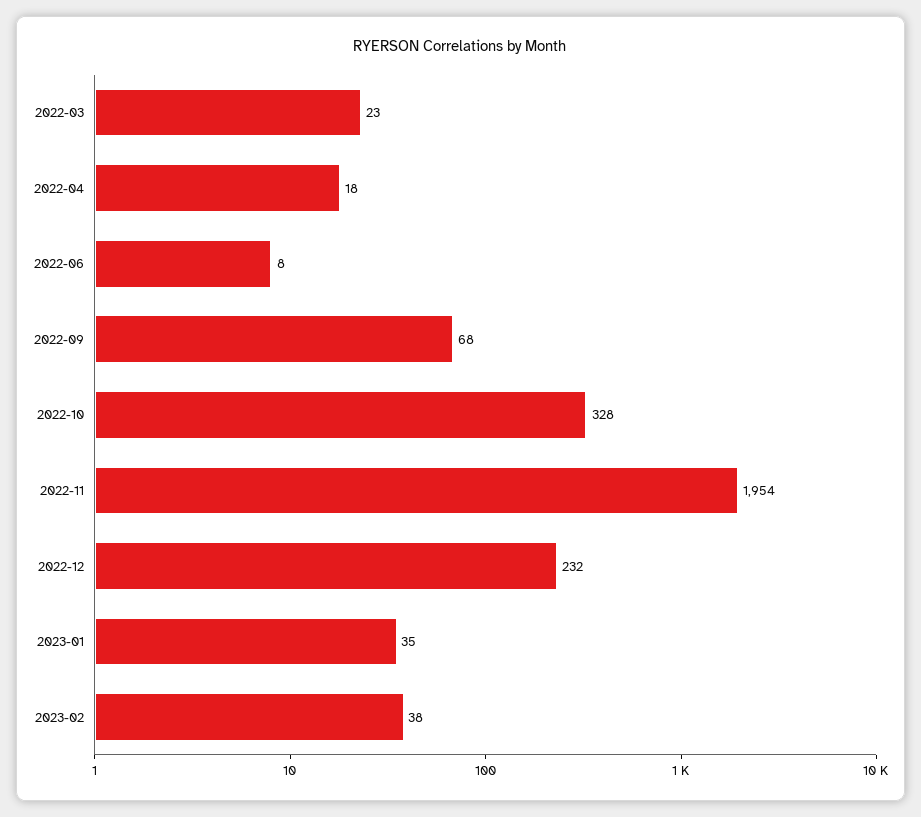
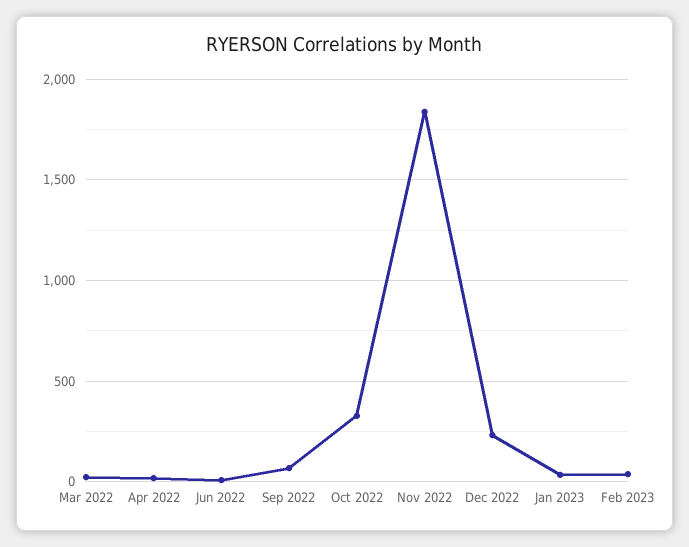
  {
    "2022-03": 23,
    "2022-04": 18,
    "2022-06": 8,
    "2022-09": 68,
    "2022-10": 328,
-   "2022-11": 1954,
+   "2022-11": 1850,
    "2022-12": 232,
    "2023-01": 35,
    "2023-02": 38
  }

